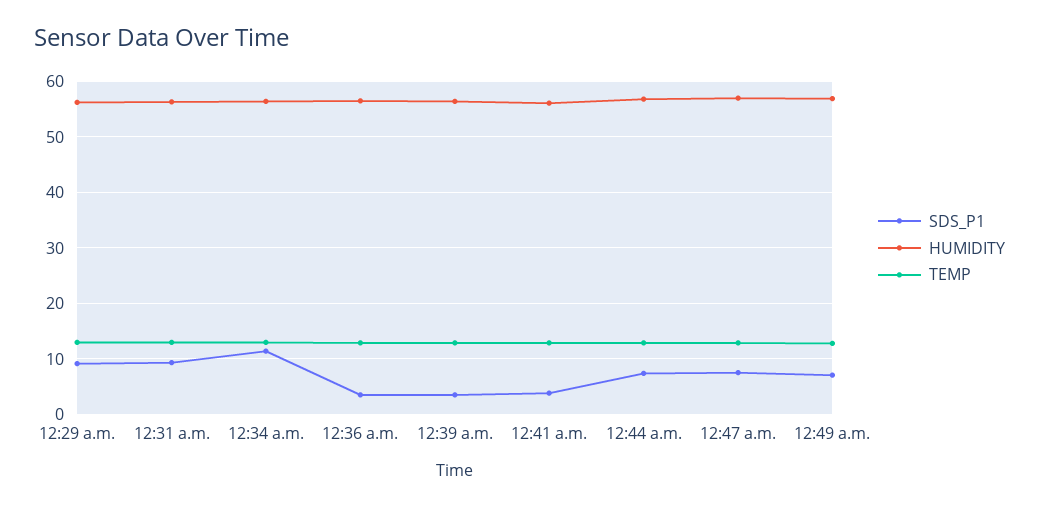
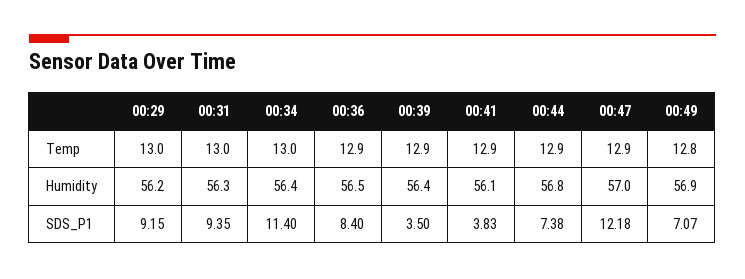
  {
    "SDS_P1": {
      "12:29 a.m.": 9.15,
      "12:31 a.m.": 9.35,
      "12:34 a.m.": 11.4,
-     "12:36 a.m.": 4,
+     "12:36 a.m.": 8.4,
      "12:39 a.m.": 3.5,
      "12:41 a.m.": 3.83,
      "12:44 a.m.": 7.38,
-     "12:47 a.m.": 8,
+     "12:47 a.m.": 12.18,
      "12:49 a.m.": 7.07
    },
    "HUMIDITY": {
      "12:29 a.m.": 56.2,
      "12:31 a.m.": 56.3,
      "12:34 a.m.": 56.4,
      "12:36 a.m.": 56.5,
      "12:39 a.m.": 56.4,
      "12:41 a.m.": 56.1,
      "12:44 a.m.": 56.8,
      "12:47 a.m.": 57,
      "12:49 a.m.": 56.9
    },
    "TEMP": {
      "12:29 a.m.": 13,
      "12:31 a.m.": 13,
      "12:34 a.m.": 13,
      "12:36 a.m.": 12.9,
      "12:39 a.m.": 12.9,
      "12:41 a.m.": 12.9,
      "12:44 a.m.": 12.9,
      "12:47 a.m.": 12.9,
      "12:49 a.m.": 12.8
    }
  }

